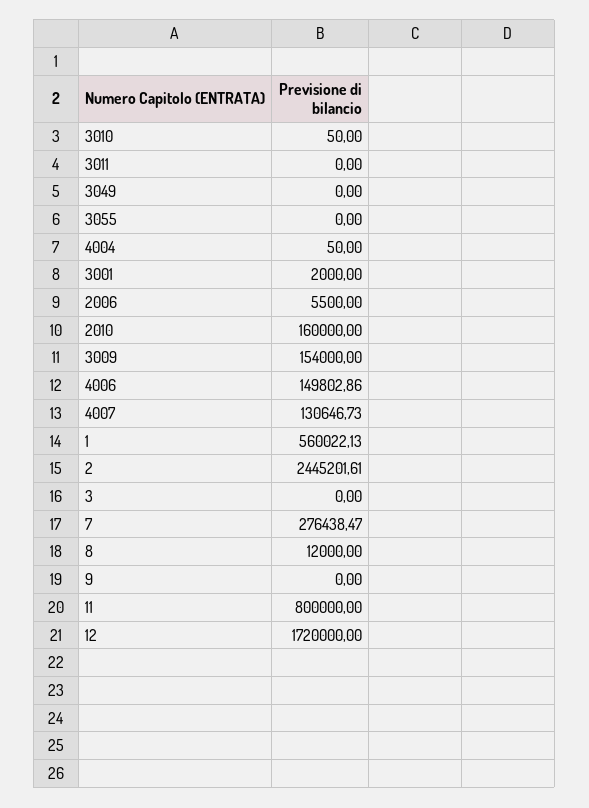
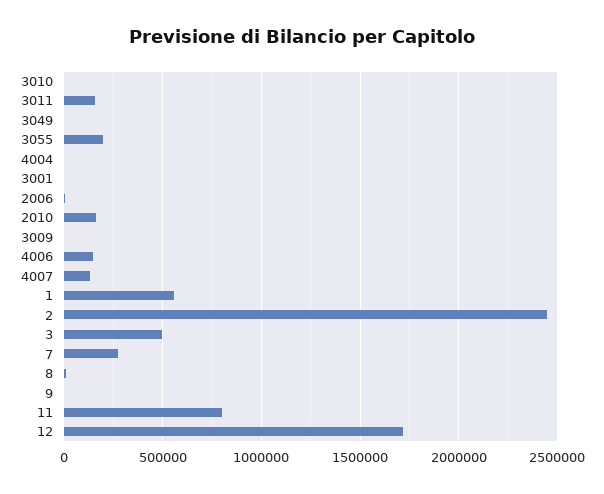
  {
    "3010": 50,
-   "3011": 0,
+   "3011": 150000,
    "3049": 0,
-   "3055": 0,
+   "3055": 200000,
    "4004": 50,
    "3001": 2000,
    "2006": 5500,
    "2010": 160000,
-   "3009": 154000,
+   "3009": 0,
    "4006": 149802.86,
    "4007": 130646.73,
    "1": 560022.13,
    "2": 2445201.61,
-   "3": 0,
+   "3": 500000,
    "7": 276438.47,
    "8": 12000,
    "9": 0,
    "11": 800000,
    "12": 1720000
  }

